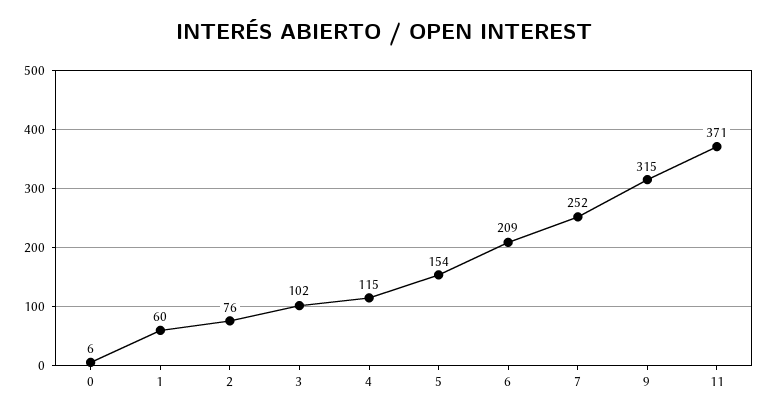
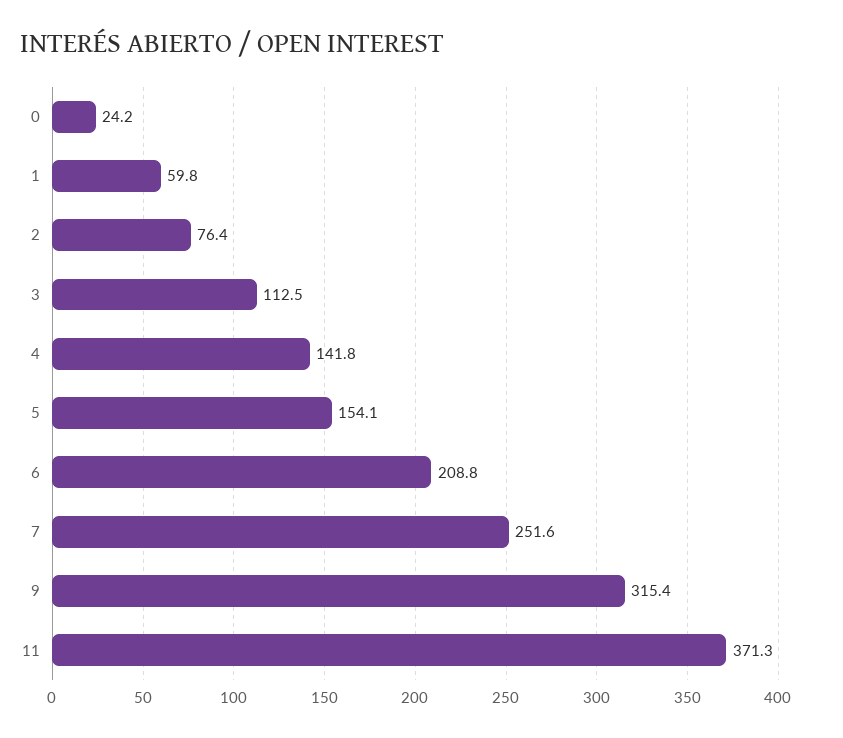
  {
-   "0": 6,
+   "0": 24.2,
    "1": 59.8,
    "2": 76.4,
-   "3": 102,
+   "3": 112.5,
-   "4": 115,
+   "4": 141.8,
    "5": 154.1,
    "6": 208.8,
    "7": 251.6,
    "9": 315.4,
    "11": 371.3
  }

